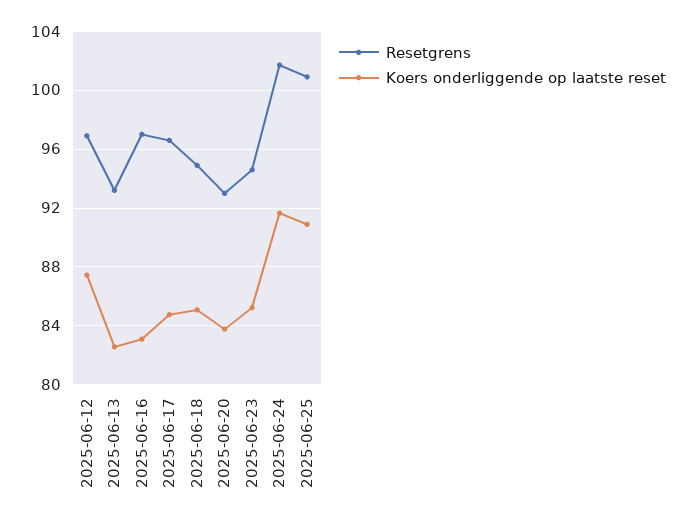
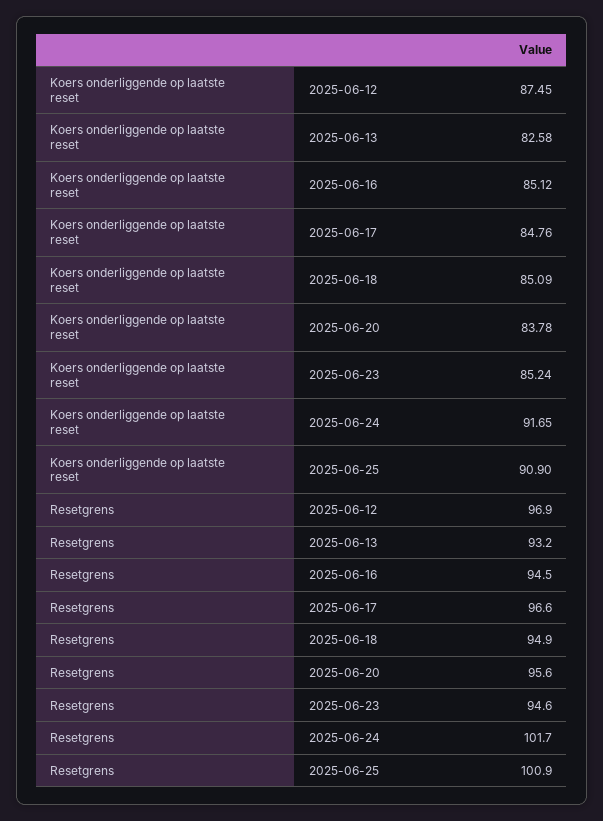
  {
    "Resetgrens": {
      "2025-06-12": 96.9,
      "2025-06-13": 93.2,
-     "2025-06-16": 97,
+     "2025-06-16": 94.5,
      "2025-06-17": 96.6,
      "2025-06-18": 94.9,
-     "2025-06-20": 93,
+     "2025-06-20": 95.6,
      "2025-06-23": 94.6,
      "2025-06-24": 101.7,
      "2025-06-25": 100.9
    },
    "Koers onderliggende op laatste reset": {
      "2025-06-12": 87.45,
      "2025-06-13": 82.58,
-     "2025-06-16": 83,
+     "2025-06-16": 85.12,
      "2025-06-17": 84.76,
      "2025-06-18": 85.09,
      "2025-06-20": 83.78,
      "2025-06-23": 85.24,
      "2025-06-24": 91.65,
      "2025-06-25": 90.9
    }
  }

